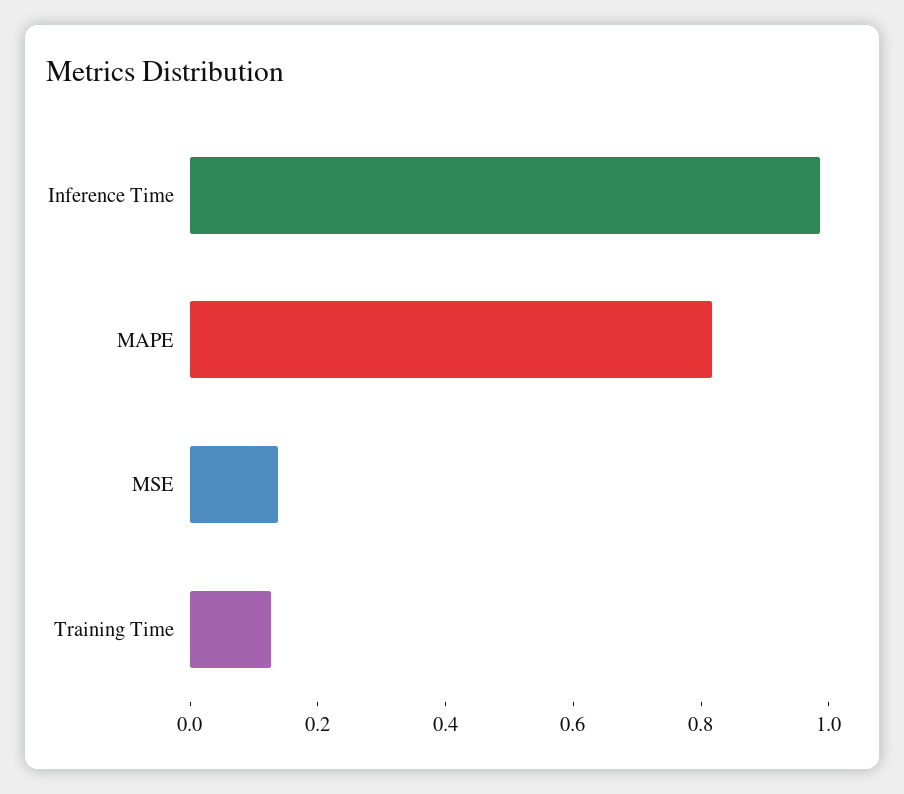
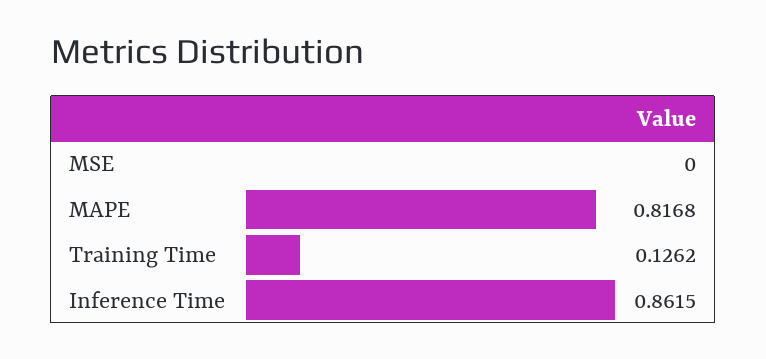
  {
-   "Inference Time": 1,
+   "Inference Time": 0.8615,
    "MAPE": 0.8168,
-   "MSE": 0.15,
+   "MSE": 0,
    "Training Time": 0.1262
  }

